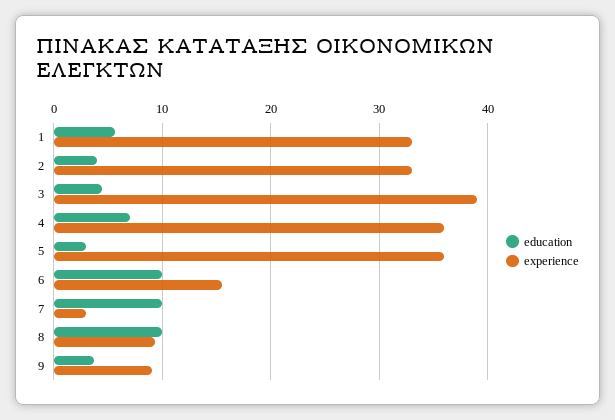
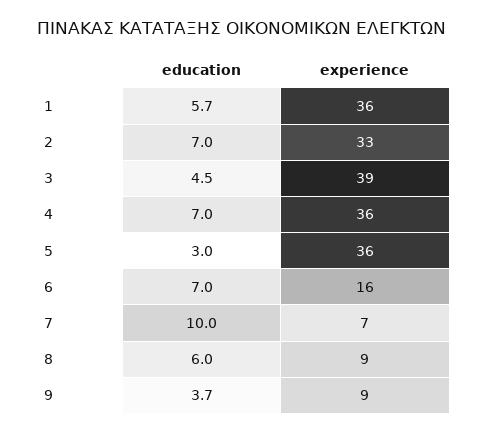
  {
    "education": {
      "1": 5.7,
-     "2": 4,
+     "2": 7,
      "3": 4.5,
      "4": 7,
      "5": 3,
-     "6": 10,
+     "6": 7,
      "7": 10,
-     "8": 10,
+     "8": 6,
      "9": 3.7
    },
    "experience": {
-     "1": 33,
+     "1": 36,
      "2": 33,
      "3": 39,
      "4": 36,
      "5": 36,
      "6": 16,
-     "7": 3,
+     "7": 7,
      "8": 9,
      "9": 9
    }
  }

